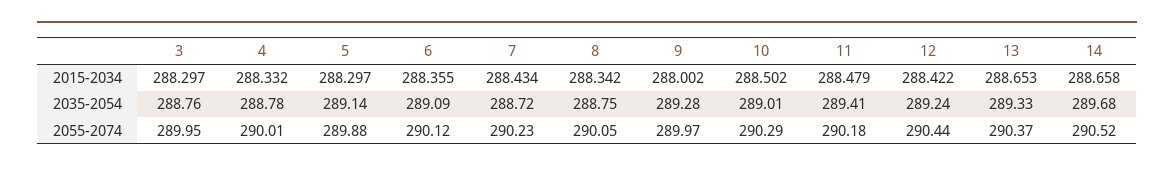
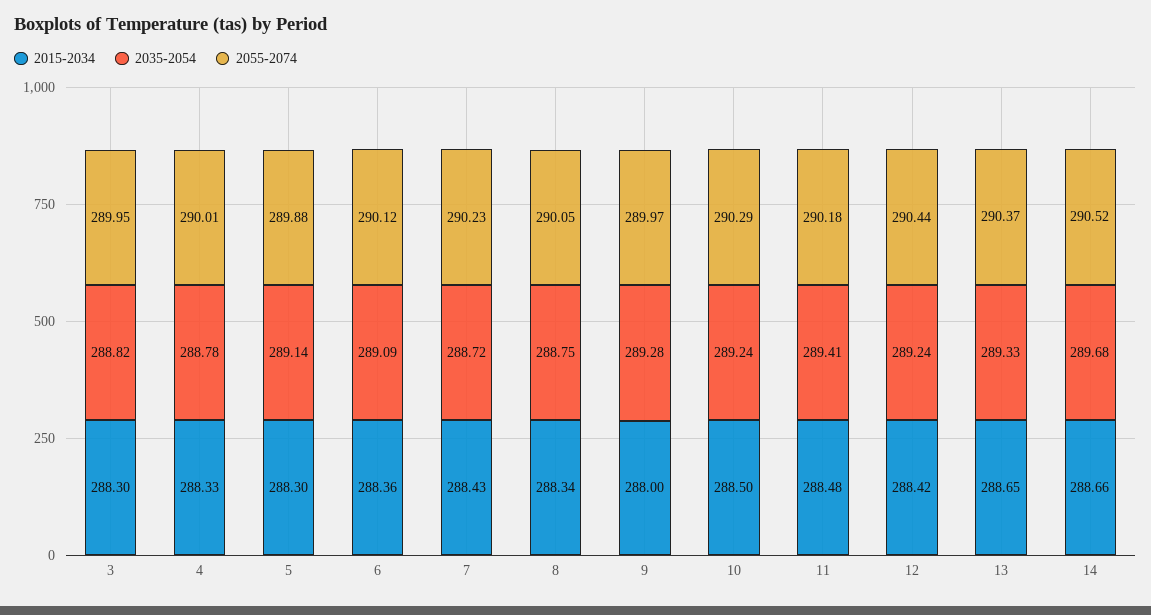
  {
    "2015-2034": {
      "3": 288.297,
      "4": 288.332,
      "5": 288.297,
      "6": 288.355,
      "7": 288.434,
      "8": 288.342,
      "9": 288.002,
      "10": 288.502,
      "11": 288.479,
      "12": 288.422,
      "13": 288.653,
      "14": 288.658
    },
    "2035-2054": {
-     "3": 288.76,
+     "3": 288.82,
      "4": 288.78,
      "5": 289.14,
      "6": 289.09,
      "7": 288.72,
      "8": 288.75,
      "9": 289.28,
-     "10": 289.01,
+     "10": 289.24,
      "11": 289.41,
      "12": 289.24,
      "13": 289.33,
      "14": 289.68
    },
    "2055-2074": {
      "3": 289.95,
      "4": 290.01,
      "5": 289.88,
      "6": 290.12,
      "7": 290.23,
      "8": 290.05,
      "9": 289.97,
      "10": 290.29,
      "11": 290.18,
      "12": 290.44,
      "13": 290.37,
      "14": 290.52
    }
  }

